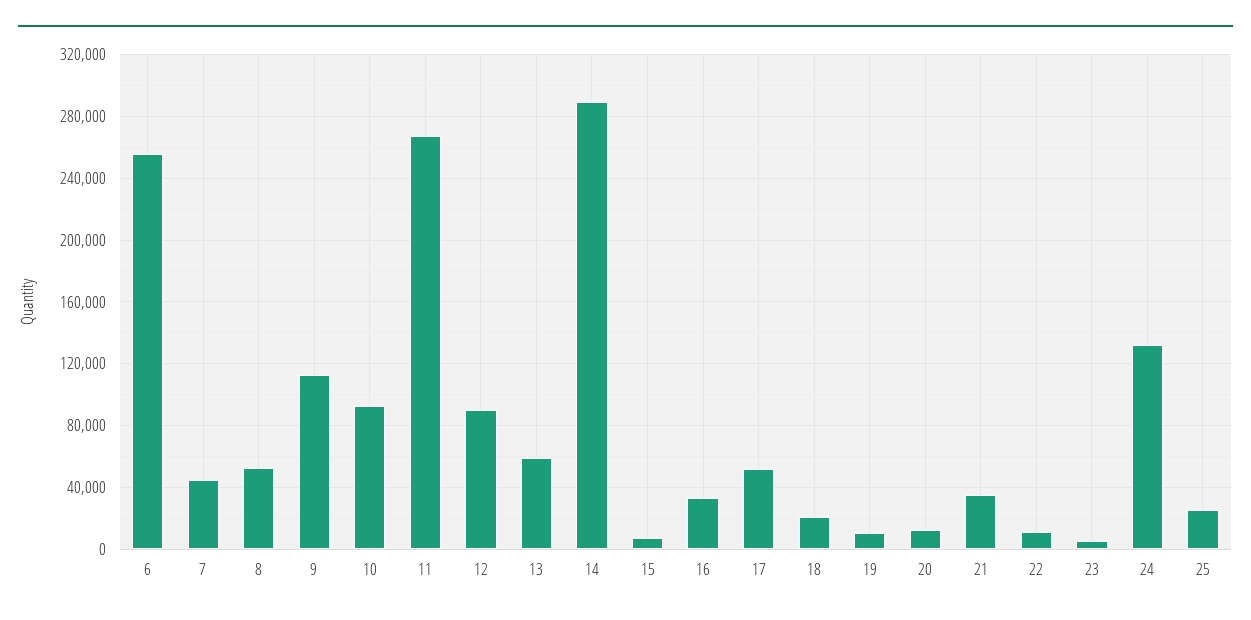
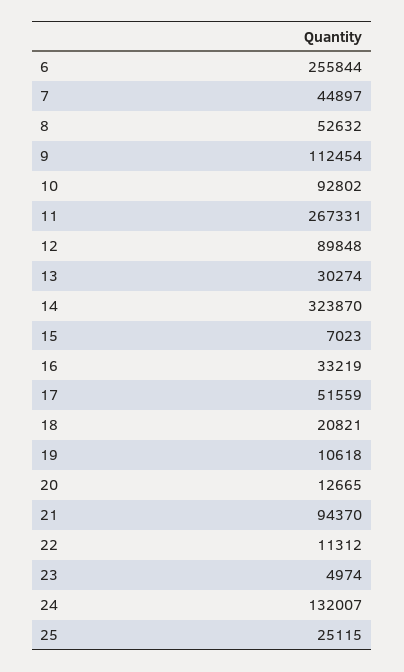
  {
    "6": 255844,
    "7": 44897,
    "8": 52632,
    "9": 112454,
    "10": 92802,
    "11": 267331,
    "12": 89848,
-   "13": 60000,
+   "13": 30274,
-   "14": 290000,
+   "14": 323870,
    "15": 7023,
    "16": 33219,
    "17": 51559,
    "18": 20821,
    "19": 10618,
    "20": 12665,
-   "21": 35000,
+   "21": 94370,
    "22": 11312,
    "23": 4974,
    "24": 132007,
    "25": 25115
  }

